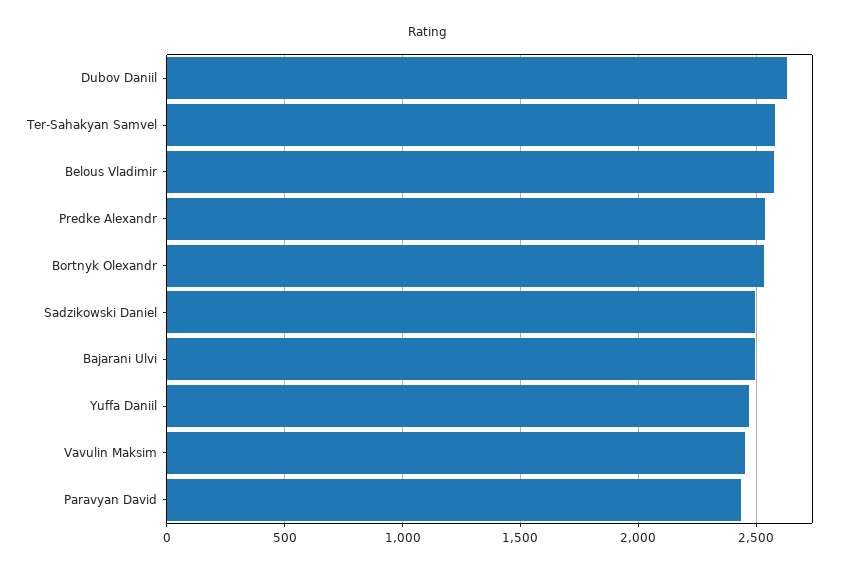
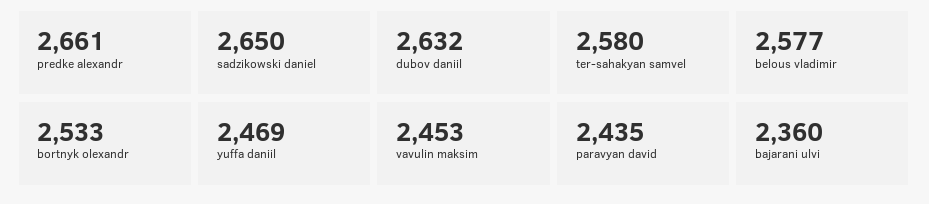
  {
    "Dubov Daniil": 2632,
    "Ter-Sahakyan Samvel": 2580,
    "Belous Vladimir": 2577,
-   "Predke Alexandr": 2550,
+   "Predke Alexandr": 2661,
    "Bortnyk Olexandr": 2533,
-   "Sadzikowski Daniel": 2500,
+   "Sadzikowski Daniel": 2650,
-   "Bajarani Ulvi": 2500,
+   "Bajarani Ulvi": 2360,
    "Yuffa Daniil": 2469,
    "Vavulin Maksim": 2453,
    "Paravyan David": 2435
  }

